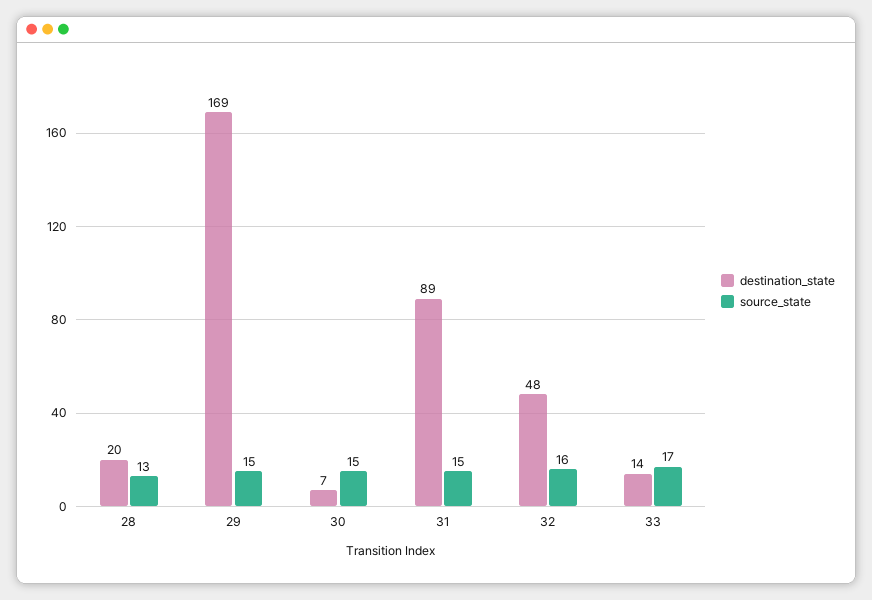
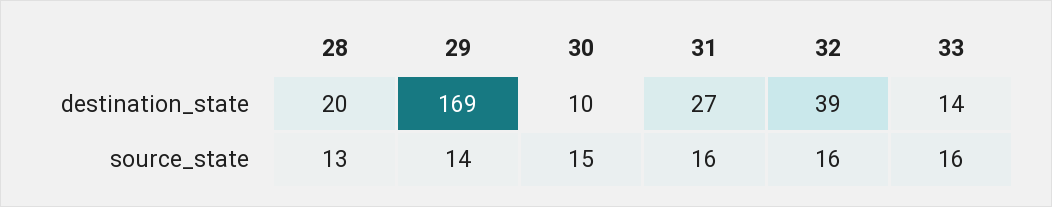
  {
    "destination_state": {
      "28": 20,
      "29": 169,
-     "30": 7,
+     "30": 10,
-     "31": 89,
+     "31": 27,
-     "32": 48,
+     "32": 39,
      "33": 14
    },
    "source_state": {
      "28": 13,
-     "29": 15,
+     "29": 14,
      "30": 15,
-     "31": 15,
+     "31": 16,
      "32": 16,
-     "33": 17
+     "33": 16
    }
  }

